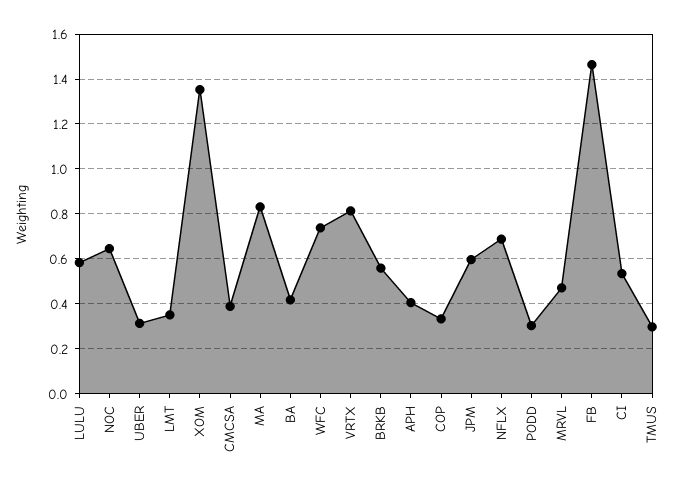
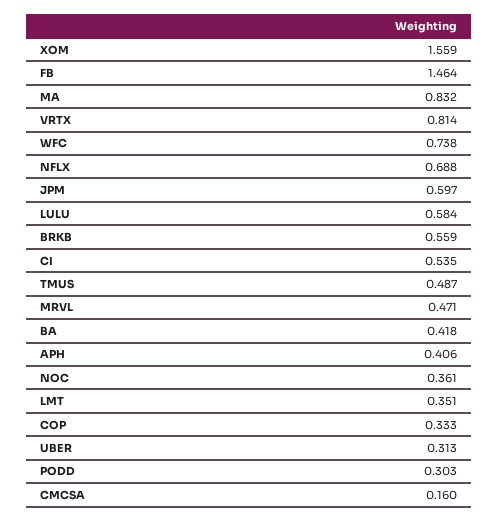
  {
    "LULU": 0.584,
-   "NOC": 0.65,
+   "NOC": 0.361,
    "UBER": 0.313,
    "LMT": 0.351,
-   "XOM": 1.35,
+   "XOM": 1.559,
-   "CMCSA": 0.4,
+   "CMCSA": 0.16,
    "MA": 0.832,
    "BA": 0.418,
    "WFC": 0.738,
    "VRTX": 0.814,
    "BRKB": 0.559,
    "APH": 0.406,
    "COP": 0.333,
    "JPM": 0.597,
    "NFLX": 0.688,
    "PODD": 0.303,
    "MRVL": 0.471,
    "FB": 1.464,
    "CI": 0.535,
-   "TMUS": 0.3
+   "TMUS": 0.487
  }

